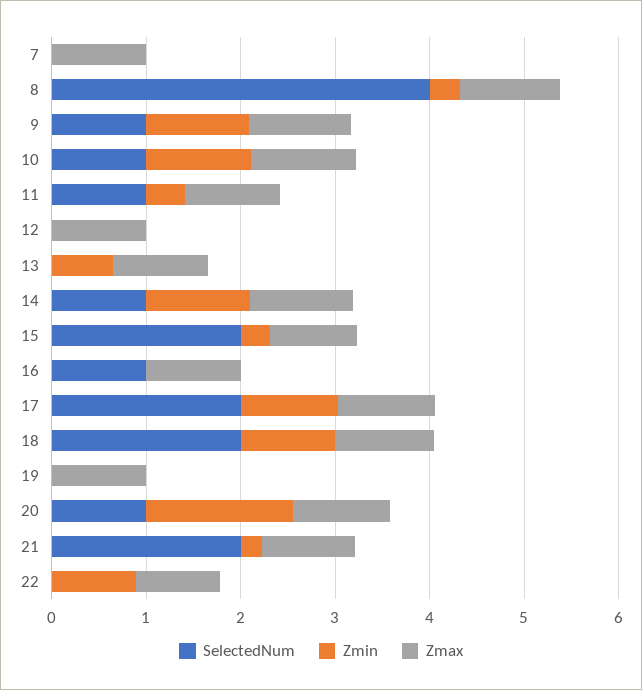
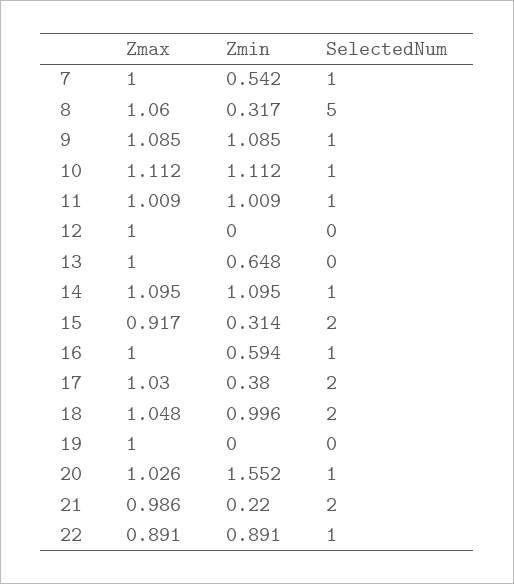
  {
    "SelectedNum": {
-     "7": 0,
+     "7": 1,
-     "8": 4,
+     "8": 5,
      "9": 1,
      "10": 1,
      "11": 1,
      "12": 0,
      "13": 0,
      "14": 1,
      "15": 2,
      "16": 1,
      "17": 2,
      "18": 2,
      "19": 0,
      "20": 1,
      "21": 2,
-     "22": 0
+     "22": 1
    },
    "Zmin": {
-     "7": 0,
+     "7": 0.542,
      "8": 0.317,
      "9": 1.085,
      "10": 1.112,
-     "11": 0.4,
+     "11": 1.009,
      "12": 0,
      "13": 0.648,
      "14": 1.095,
      "15": 0.314,
-     "16": 0,
+     "16": 0.594,
-     "17": 1,
+     "17": 0.38,
      "18": 0.996,
      "19": 0,
      "20": 1.552,
      "21": 0.22,
      "22": 0.891
    },
    "Zmax": {
      "7": 1,
      "8": 1.06,
      "9": 1.085,
      "10": 1.112,
      "11": 1.009,
      "12": 1,
      "13": 1,
      "14": 1.095,
      "15": 0.917,
      "16": 1,
      "17": 1.03,
      "18": 1.048,
      "19": 1,
      "20": 1.026,
      "21": 0.986,
      "22": 0.891
    }
  }

